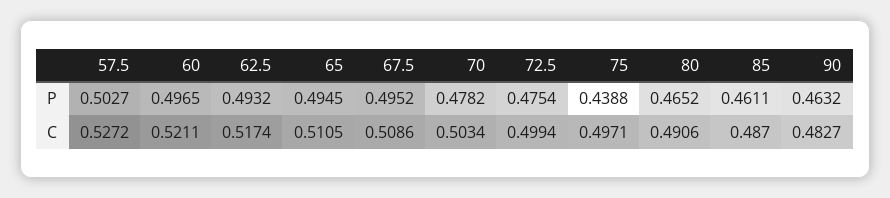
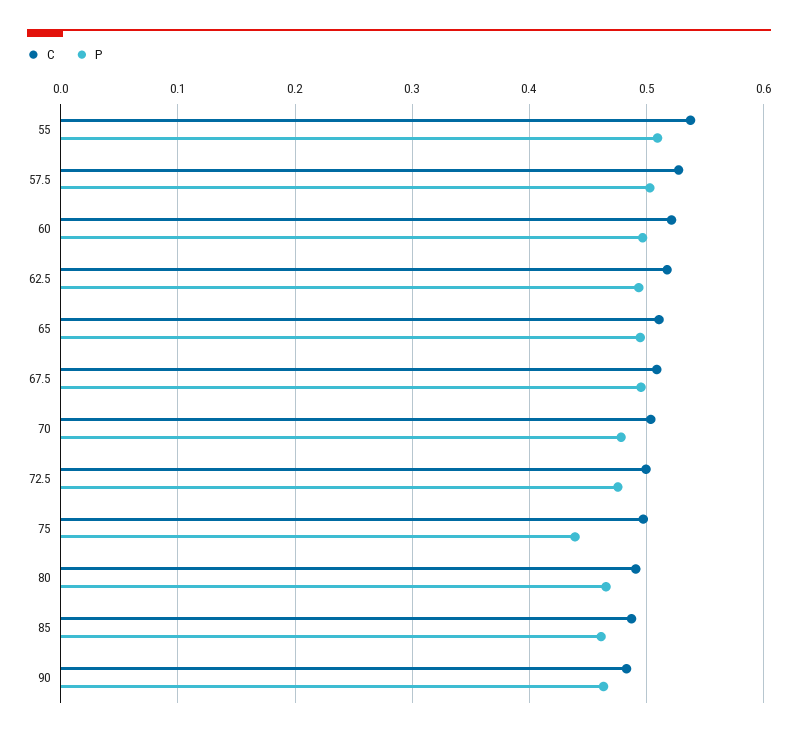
  {
    "P": {
      "57.5": 0.5027,
      "60": 0.4965,
      "62.5": 0.4932,
      "65": 0.4945,
      "67.5": 0.4952,
      "70": 0.4782,
      "72.5": 0.4754,
      "75": 0.4388,
      "80": 0.4652,
      "85": 0.4611,
-     "90": 0.4632
+     "90": 0.4632,
+     "55": 0.51
    },
    "C": {
      "57.5": 0.5272,
      "60": 0.5211,
      "62.5": 0.5174,
      "65": 0.5105,
      "67.5": 0.5086,
      "70": 0.5034,
      "72.5": 0.4994,
      "75": 0.4971,
      "80": 0.4906,
      "85": 0.487,
-     "90": 0.4827
+     "90": 0.4827,
+     "55": 0.54
    }
  }

